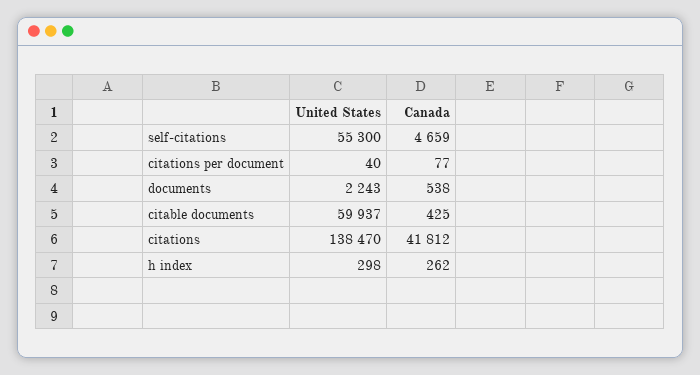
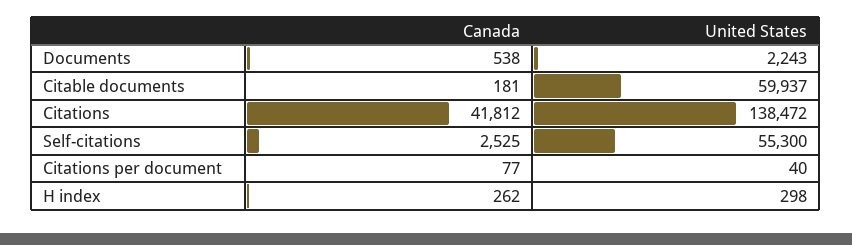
  {
    "United States": {
      "self-citations": 55300,
      "citations per document": 40,
      "documents": 2243,
      "citable documents": 59937,
-     "citations": 138470,
+     "citations": 138472,
      "h index": 298
    },
    "Canada": {
-     "self-citations": 4659,
+     "self-citations": 2525,
      "citations per document": 77,
      "documents": 538,
-     "citable documents": 425,
+     "citable documents": 181,
      "citations": 41812,
      "h index": 262
    }
  }

